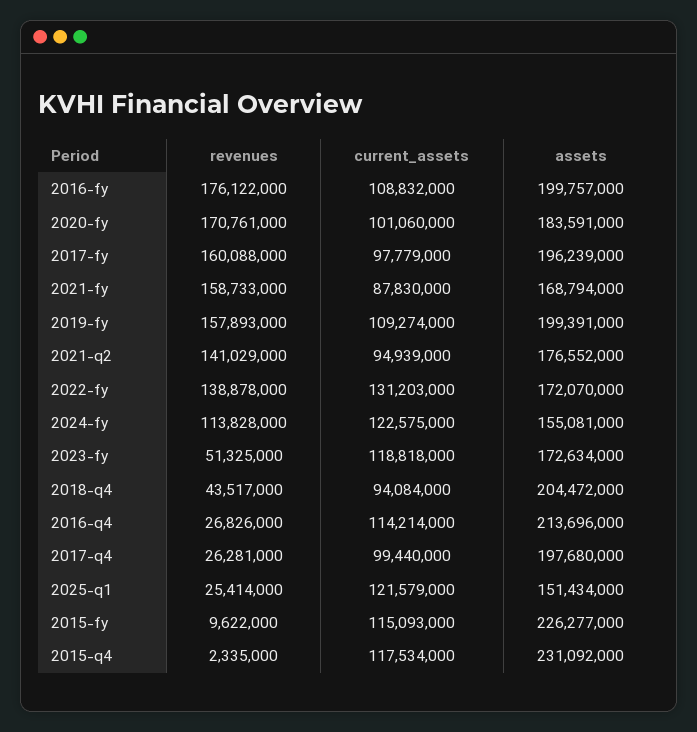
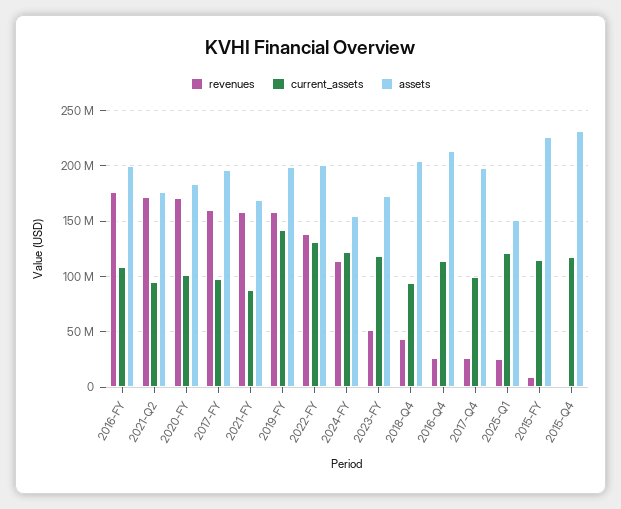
  {
    "revenues": {
      "2016-fy": 176122000,
      "2020-fy": 170761000,
      "2017-fy": 160088000,
      "2021-fy": 158733000,
      "2019-fy": 157893000,
-     "2021-q2": 141029000,
+     "2021-q2": 170000000,
      "2022-fy": 138878000,
      "2024-fy": 113828000,
      "2023-fy": 51325000,
      "2018-q4": 43517000,
      "2016-q4": 26826000,
      "2017-q4": 26281000,
      "2025-q1": 25414000,
      "2015-fy": 9622000,
      "2015-q4": 2335000
    },
    "current_assets": {
      "2016-fy": 108832000,
      "2020-fy": 101060000,
      "2017-fy": 97779000,
      "2021-fy": 87830000,
-     "2019-fy": 109274000,
+     "2019-fy": 140000000,
      "2021-q2": 94939000,
      "2022-fy": 131203000,
      "2024-fy": 122575000,
      "2023-fy": 118818000,
      "2018-q4": 94084000,
      "2016-q4": 114214000,
      "2017-q4": 99440000,
      "2025-q1": 121579000,
      "2015-fy": 115093000,
      "2015-q4": 117534000
    },
    "assets": {
      "2016-fy": 199757000,
      "2020-fy": 183591000,
      "2017-fy": 196239000,
      "2021-fy": 168794000,
      "2019-fy": 199391000,
      "2021-q2": 176552000,
-     "2022-fy": 172070000,
+     "2022-fy": 200000000,
      "2024-fy": 155081000,
      "2023-fy": 172634000,
      "2018-q4": 204472000,
      "2016-q4": 213696000,
      "2017-q4": 197680000,
      "2025-q1": 151434000,
      "2015-fy": 226277000,
      "2015-q4": 231092000
    }
  }

